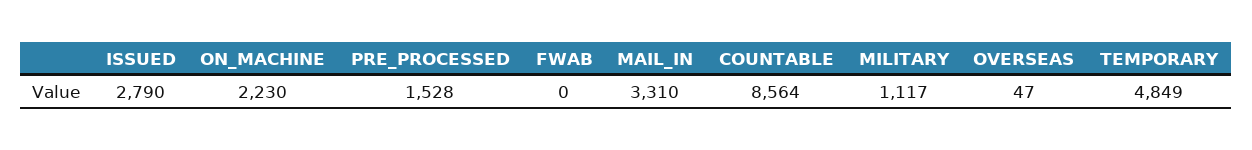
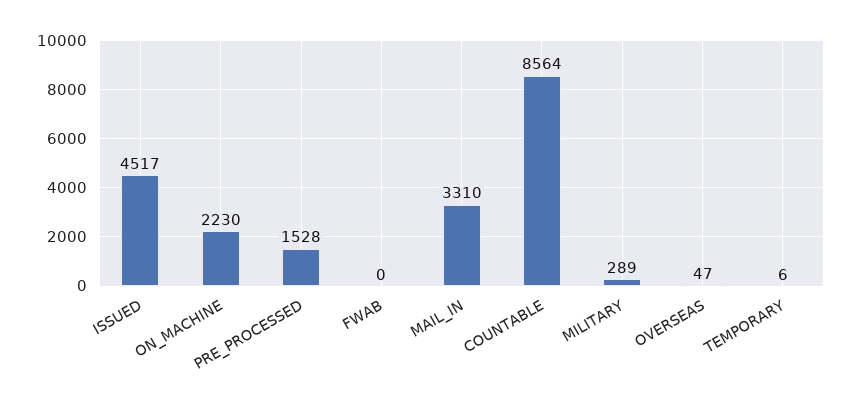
  {
-   "ISSUED": 2790,
+   "ISSUED": 4517,
    "ON_MACHINE": 2230,
    "PRE_PROCESSED": 1528,
    "FWAB": 0,
    "MAIL_IN": 3310,
    "COUNTABLE": 8564,
-   "MILITARY": 1117,
+   "MILITARY": 289,
    "OVERSEAS": 47,
-   "TEMPORARY": 4849
+   "TEMPORARY": 6
  }

